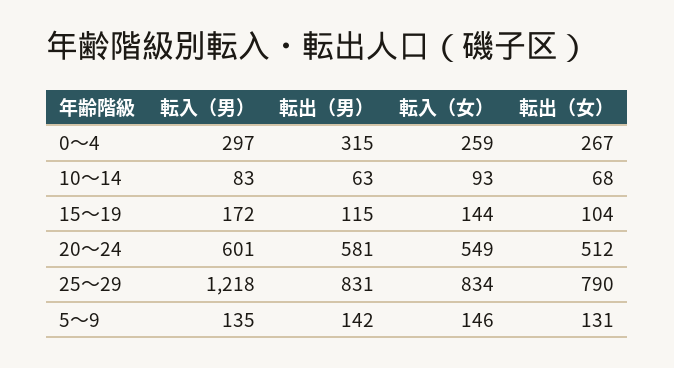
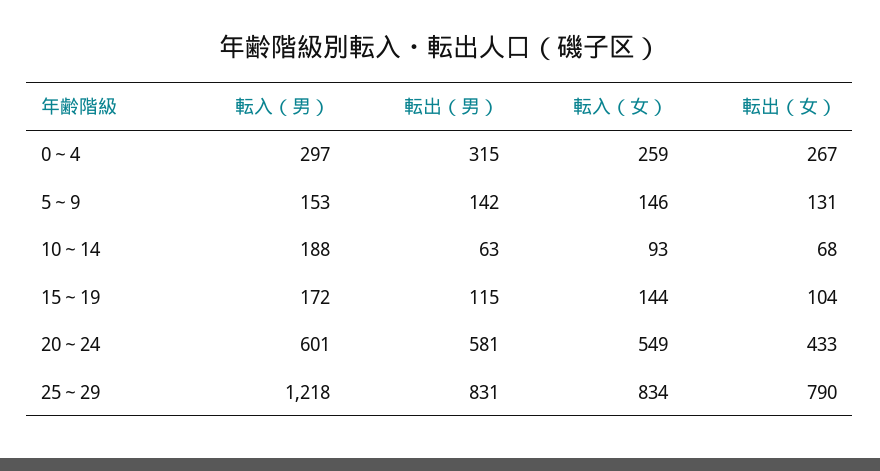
  {
    "転入（男）": {
      "0～4": 297,
-     "10～14": 83,
+     "10～14": 188,
      "15～19": 172,
      "20～24": 601,
      "25～29": 1218,
-     "5～9": 135
+     "5～9": 153
    },
    "転出（男）": {
      "0～4": 315,
      "10～14": 63,
      "15～19": 115,
      "20～24": 581,
      "25～29": 831,
      "5～9": 142
    },
    "転入（女）": {
      "0～4": 259,
      "10～14": 93,
      "15～19": 144,
      "20～24": 549,
      "25～29": 834,
      "5～9": 146
    },
    "転出（女）": {
      "0～4": 267,
      "10～14": 68,
      "15～19": 104,
-     "20～24": 512,
+     "20～24": 433,
      "25～29": 790,
      "5～9": 131
    }
  }

